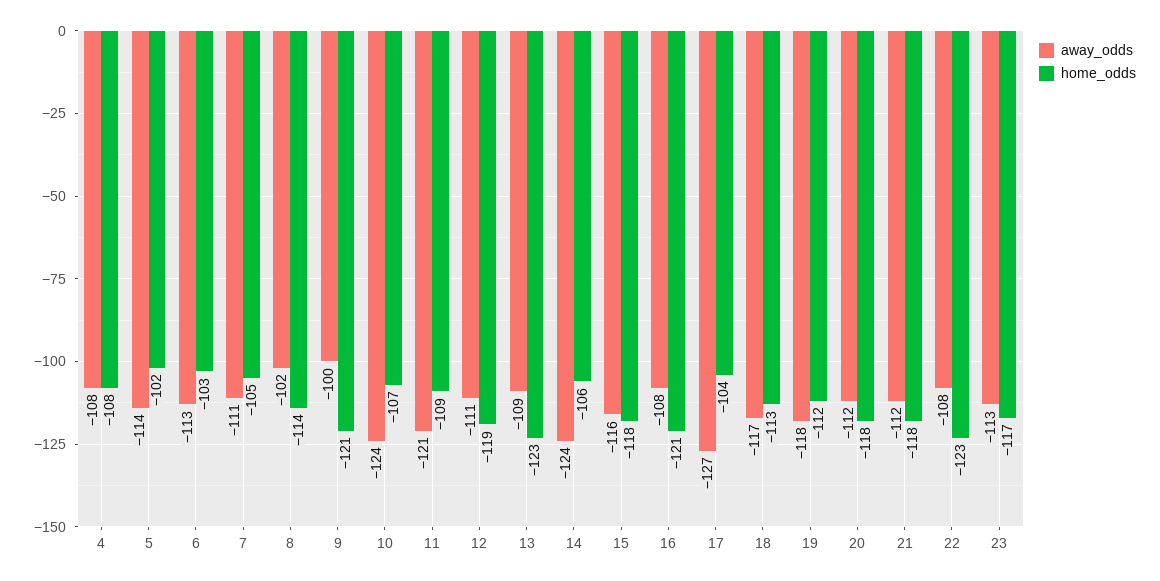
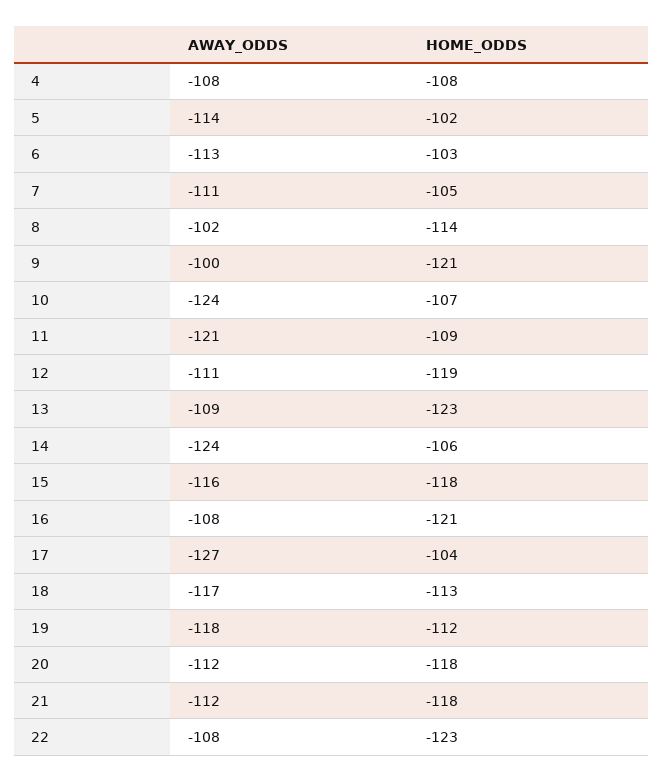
  {
    "away_odds": {
      "4": -108,
      "5": -114,
      "6": -113,
      "7": -111,
      "8": -102,
      "9": -100,
      "10": -124,
      "11": -121,
      "12": -111,
      "13": -109,
      "14": -124,
      "15": -116,
      "16": -108,
      "17": -127,
      "18": -117,
      "19": -118,
      "20": -112,
      "21": -112,
-     "22": -108,
+     "22": -108
-     "23": -113
    },
    "home_odds": {
      "4": -108,
      "5": -102,
      "6": -103,
      "7": -105,
      "8": -114,
      "9": -121,
      "10": -107,
      "11": -109,
      "12": -119,
      "13": -123,
      "14": -106,
      "15": -118,
      "16": -121,
      "17": -104,
      "18": -113,
      "19": -112,
      "20": -118,
      "21": -118,
-     "22": -123,
+     "22": -123
-     "23": -117
    }
  }

